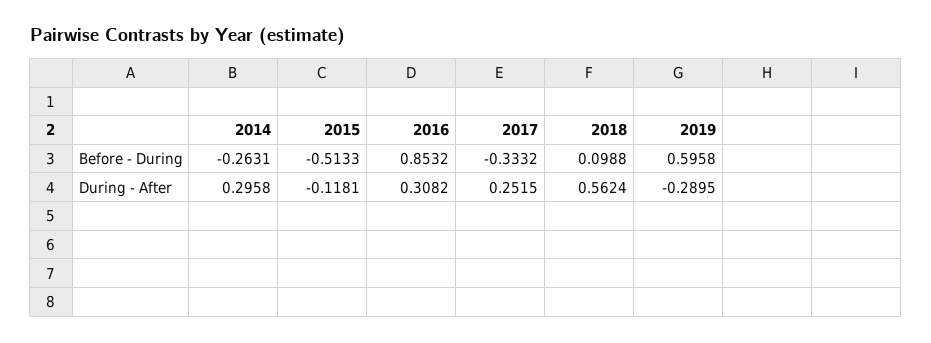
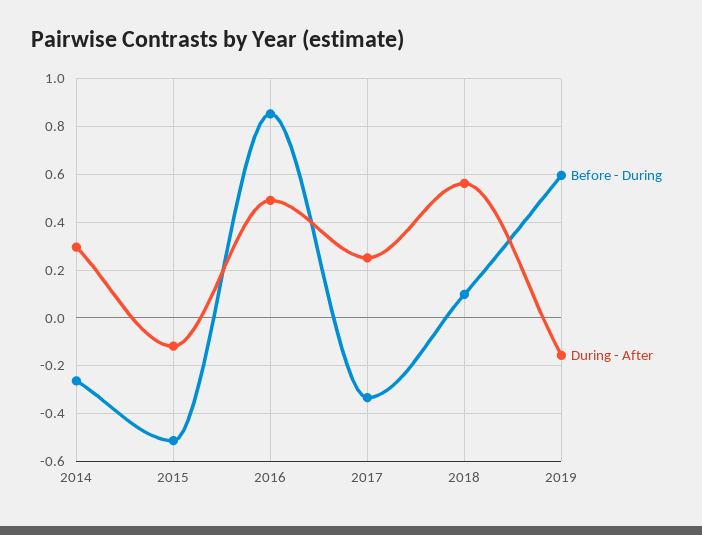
  {
    "Before - During": {
      "2014": -0.2631,
      "2015": -0.5133,
      "2016": 0.8532,
      "2017": -0.3332,
      "2018": 0.0988,
      "2019": 0.5958
    },
    "During - After": {
      "2014": 0.2958,
      "2015": -0.1181,
-     "2016": 0.3082,
+     "2016": 0.5,
      "2017": 0.2515,
      "2018": 0.5624,
-     "2019": -0.2895
+     "2019": -0.15
    }
  }

